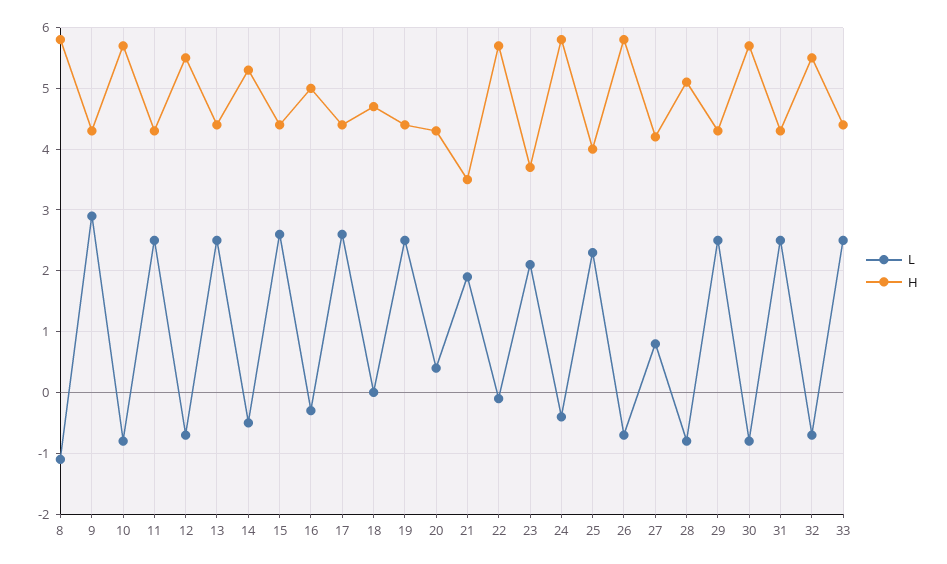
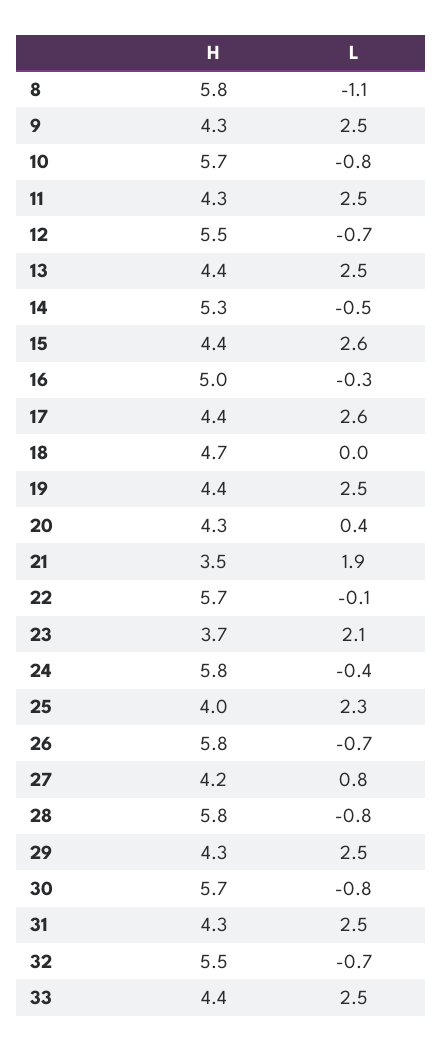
  {
    "L": {
      "8": -1.1,
-     "9": 2.9,
+     "9": 2.5,
      "10": -0.8,
      "11": 2.5,
      "12": -0.7,
      "13": 2.5,
      "14": -0.5,
      "15": 2.6,
      "16": -0.3,
      "17": 2.6,
      "18": 0,
      "19": 2.5,
      "20": 0.4,
      "21": 1.9,
      "22": -0.1,
      "23": 2.1,
      "24": -0.4,
      "25": 2.3,
      "26": -0.7,
      "27": 0.8,
      "28": -0.8,
      "29": 2.5,
      "30": -0.8,
      "31": 2.5,
      "32": -0.7,
      "33": 2.5
    },
    "H": {
      "8": 5.8,
      "9": 4.3,
      "10": 5.7,
      "11": 4.3,
      "12": 5.5,
      "13": 4.4,
      "14": 5.3,
      "15": 4.4,
      "16": 5,
      "17": 4.4,
      "18": 4.7,
      "19": 4.4,
      "20": 4.3,
      "21": 3.5,
      "22": 5.7,
      "23": 3.7,
      "24": 5.8,
      "25": 4,
      "26": 5.8,
      "27": 4.2,
-     "28": 5.1,
+     "28": 5.8,
      "29": 4.3,
      "30": 5.7,
      "31": 4.3,
      "32": 5.5,
      "33": 4.4
    }
  }

